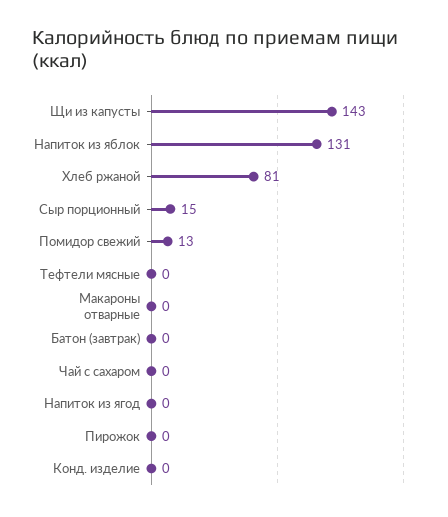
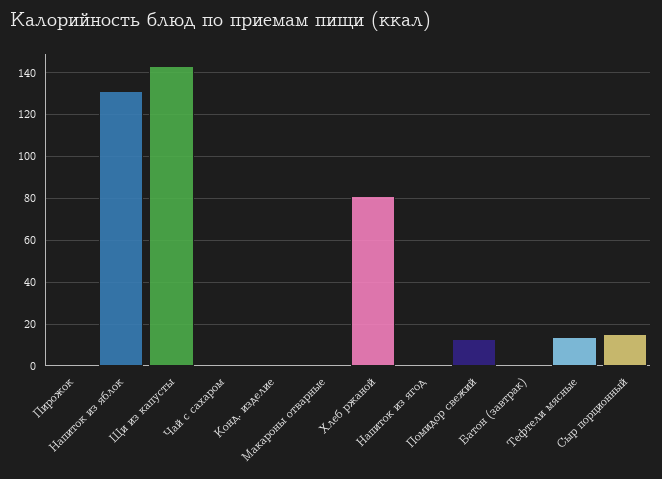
  {
    "Щи из капусты": 143,
    "Напиток из яблок": 131,
    "Хлеб ржаной": 81,
    "Сыр порционный": 15,
    "Помидор свежий": 13,
-   "Тефтели мясные": 0,
+   "Тефтели мясные": 15,
    "Макароны отварные": 0,
    "Батон (завтрак)": 0,
    "Чай с сахаром": 0,
    "Напиток из ягод": 0,
    "Пирожок": 0,
    "Конд. изделие": 0
  }

